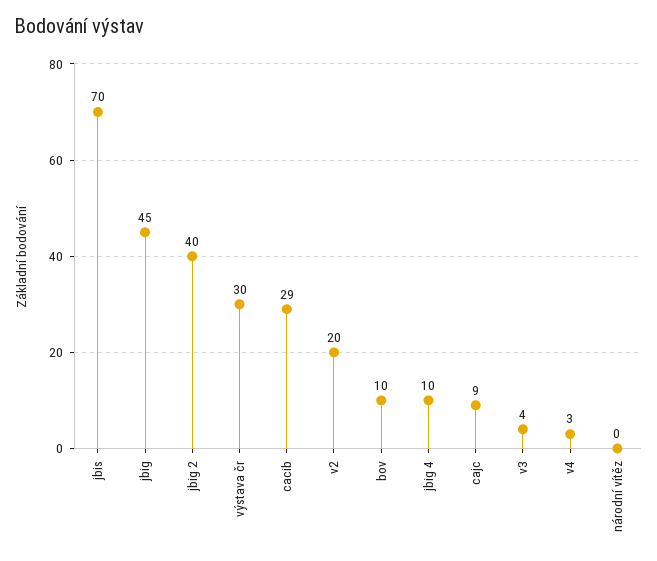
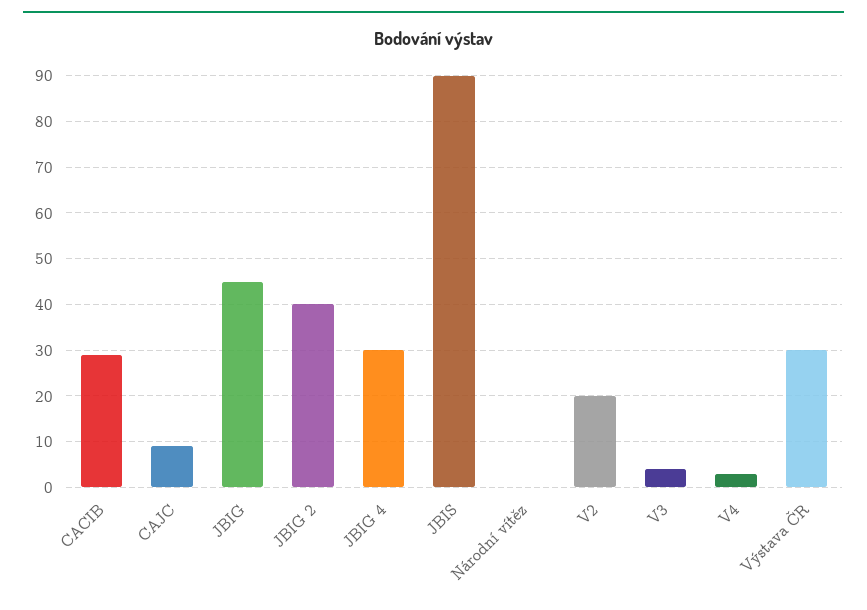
  {
-   "jbis": 70,
+   "jbis": 90,
    "jbig": 45,
    "jbig 2": 40,
    "výstava čr": 30,
    "cacib": 29,
    "v2": 20,
-   "bov": 10,
-   "jbig 4": 10,
+   "jbig 4": 30,
    "cajc": 9,
    "v3": 4,
    "v4": 3,
    "národní vítěz": 0
  }

